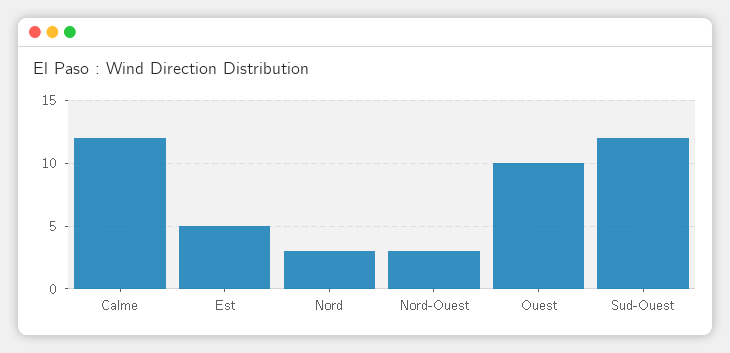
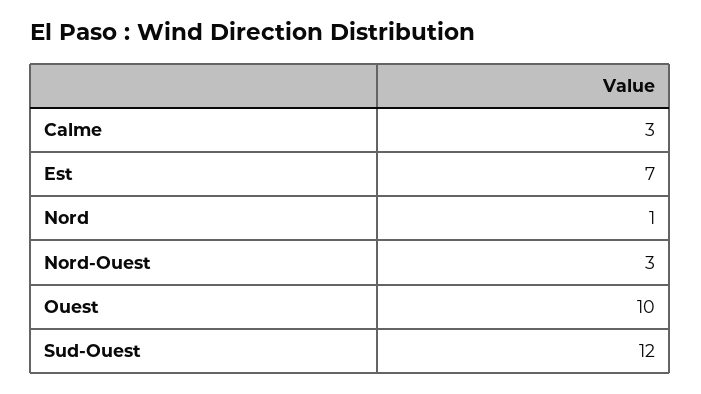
  {
-   "Calme": 12,
+   "Calme": 3,
-   "Est": 5,
+   "Est": 7,
-   "Nord": 3,
+   "Nord": 1,
    "Nord-Ouest": 3,
    "Ouest": 10,
    "Sud-Ouest": 12
  }

